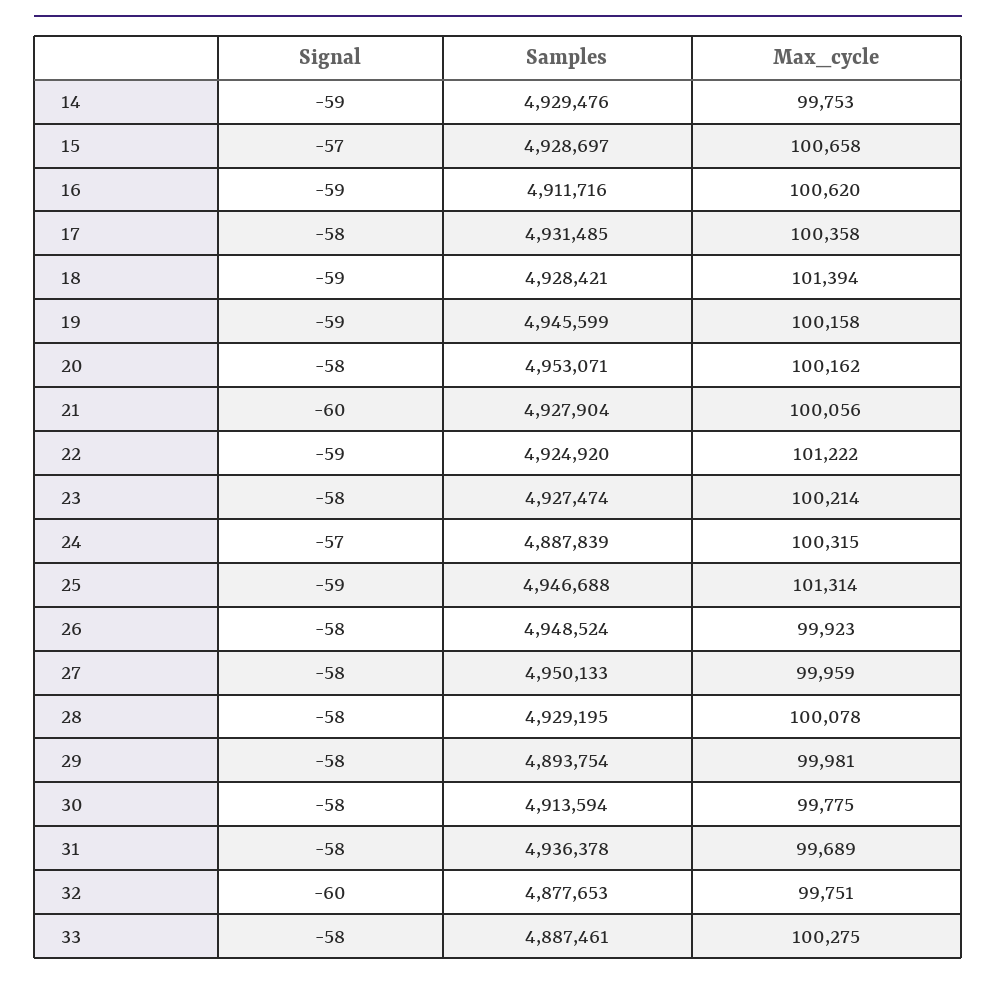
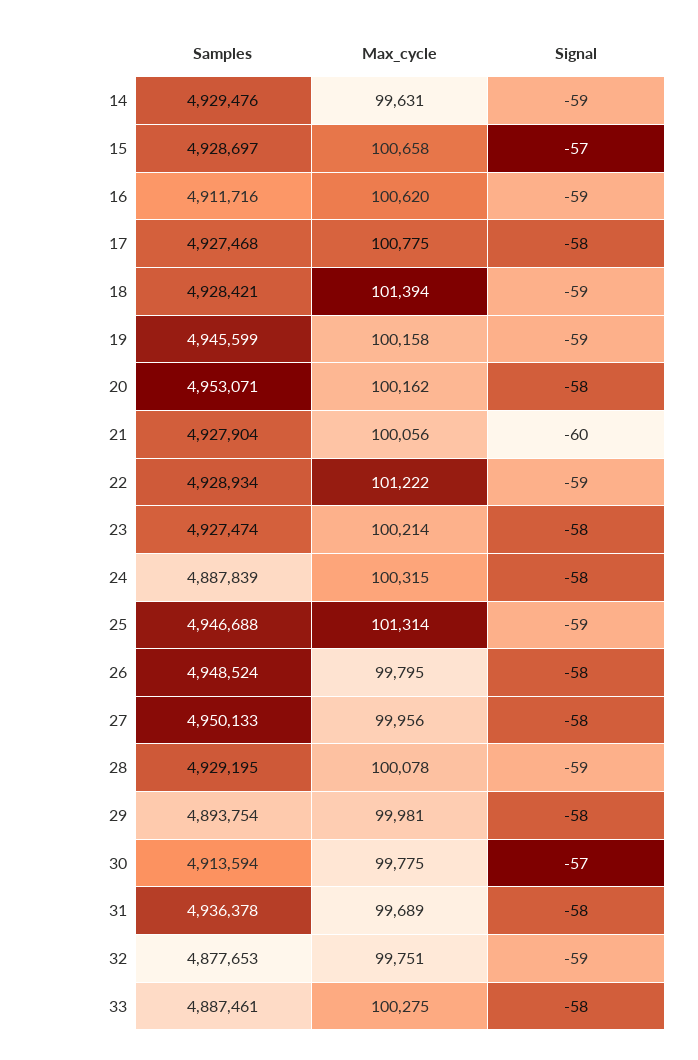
  {
    "Signal": {
      "14": -59,
      "15": -57,
      "16": -59,
      "17": -58,
      "18": -59,
      "19": -59,
      "20": -58,
      "21": -60,
      "22": -59,
      "23": -58,
-     "24": -57,
+     "24": -58,
      "25": -59,
      "26": -58,
      "27": -58,
-     "28": -58,
+     "28": -59,
      "29": -58,
-     "30": -58,
+     "30": -57,
      "31": -58,
-     "32": -60,
+     "32": -59,
      "33": -58
    },
    "Samples": {
      "14": 4929476,
      "15": 4928697,
      "16": 4911716,
-     "17": 4931485,
+     "17": 4927468,
      "18": 4928421,
      "19": 4945599,
      "20": 4953071,
      "21": 4927904,
-     "22": 4924920,
+     "22": 4928934,
      "23": 4927474,
      "24": 4887839,
      "25": 4946688,
      "26": 4948524,
      "27": 4950133,
      "28": 4929195,
      "29": 4893754,
      "30": 4913594,
      "31": 4936378,
      "32": 4877653,
      "33": 4887461
    },
    "Max_cycle": {
-     "14": 99753,
+     "14": 99631,
      "15": 100658,
      "16": 100620,
-     "17": 100358,
+     "17": 100775,
      "18": 101394,
      "19": 100158,
      "20": 100162,
      "21": 100056,
      "22": 101222,
      "23": 100214,
      "24": 100315,
      "25": 101314,
-     "26": 99923,
+     "26": 99795,
-     "27": 99959,
+     "27": 99956,
      "28": 100078,
      "29": 99981,
      "30": 99775,
      "31": 99689,
      "32": 99751,
      "33": 100275
    }
  }

